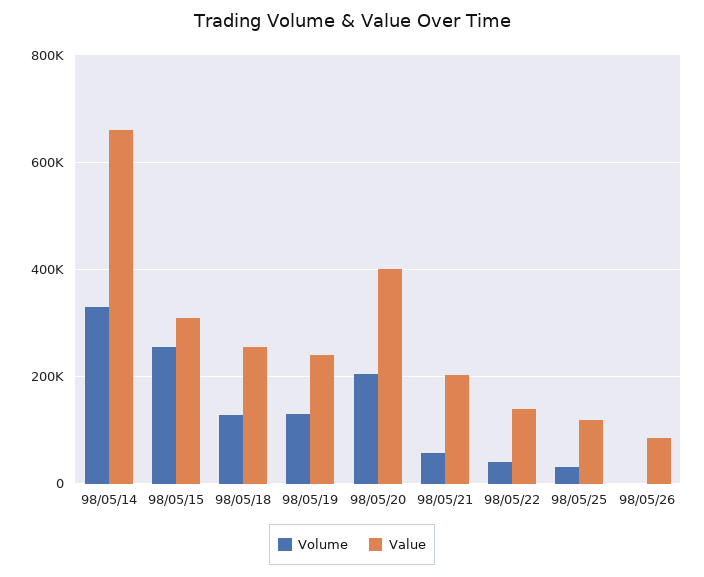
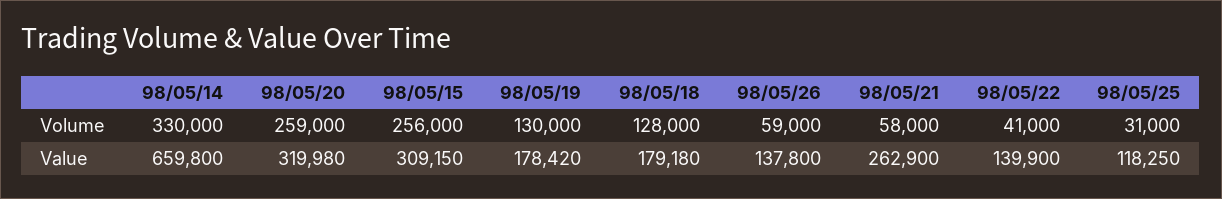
  {
    "Volume": {
      "98/05/14": 330000,
      "98/05/15": 256000,
      "98/05/18": 128000,
      "98/05/19": 130000,
-     "98/05/20": 200000,
+     "98/05/20": 259000,
      "98/05/21": 58000,
      "98/05/22": 41000,
      "98/05/25": 31000,
-     "98/05/26": 0
+     "98/05/26": 59000
    },
    "Value": {
      "98/05/14": 659800,
      "98/05/15": 309150,
-     "98/05/18": 260000,
+     "98/05/18": 179180,
-     "98/05/19": 240000,
+     "98/05/19": 178420,
-     "98/05/20": 400000,
+     "98/05/20": 319980,
-     "98/05/21": 200000,
+     "98/05/21": 262900,
      "98/05/22": 139900,
      "98/05/25": 118250,
-     "98/05/26": 80000
+     "98/05/26": 137800
    }
  }

